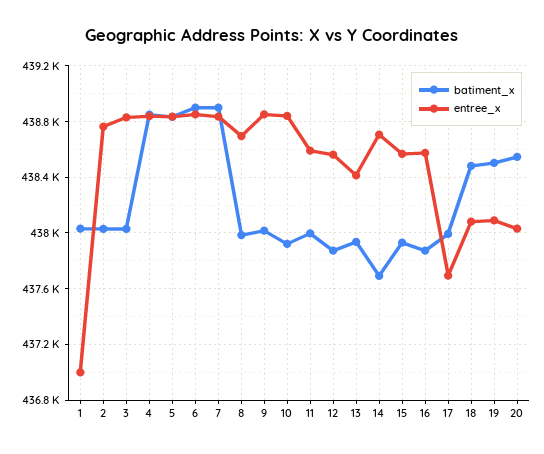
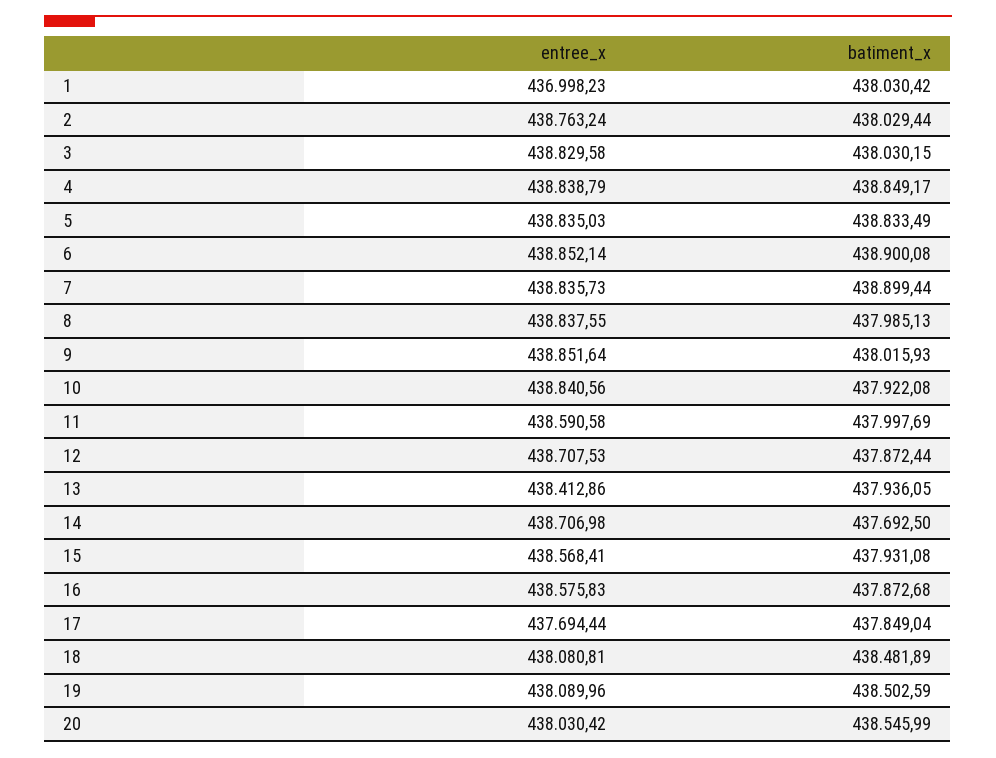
  {
    "batiment_x": {
      "1": 438030.42,
      "2": 438029.44,
      "3": 438030.15,
      "4": 438849.17,
      "5": 438833.49,
      "6": 438900.08,
      "7": 438899.44,
      "8": 437985.13,
      "9": 438015.93,
      "10": 437922.08,
      "11": 437997.69,
      "12": 437872.44,
      "13": 437936.05,
      "14": 437692.5,
      "15": 437931.08,
      "16": 437872.68,
-     "17": 438000,
+     "17": 437849.04,
      "18": 438481.89,
      "19": 438502.59,
      "20": 438545.99
    },
    "entree_x": {
      "1": 436998.23,
      "2": 438763.24,
      "3": 438829.58,
      "4": 438838.79,
      "5": 438835.03,
      "6": 438852.14,
      "7": 438835.73,
-     "8": 438700,
+     "8": 438837.55,
      "9": 438851.64,
      "10": 438840.56,
      "11": 438590.58,
-     "12": 438550,
+     "12": 438707.53,
      "13": 438412.86,
      "14": 438706.98,
      "15": 438568.41,
      "16": 438575.83,
      "17": 437694.44,
      "18": 438080.81,
      "19": 438089.96,
      "20": 438030.42
    }
  }

